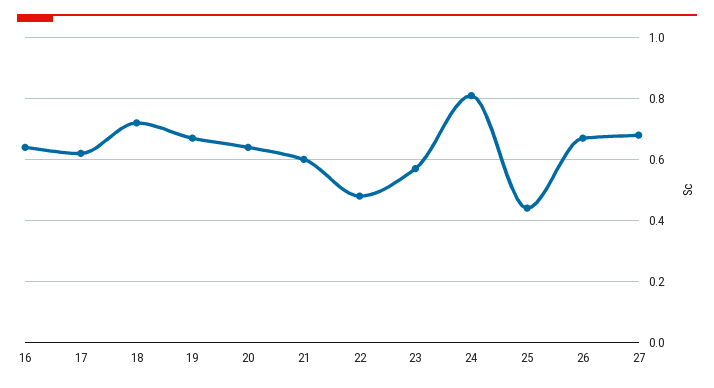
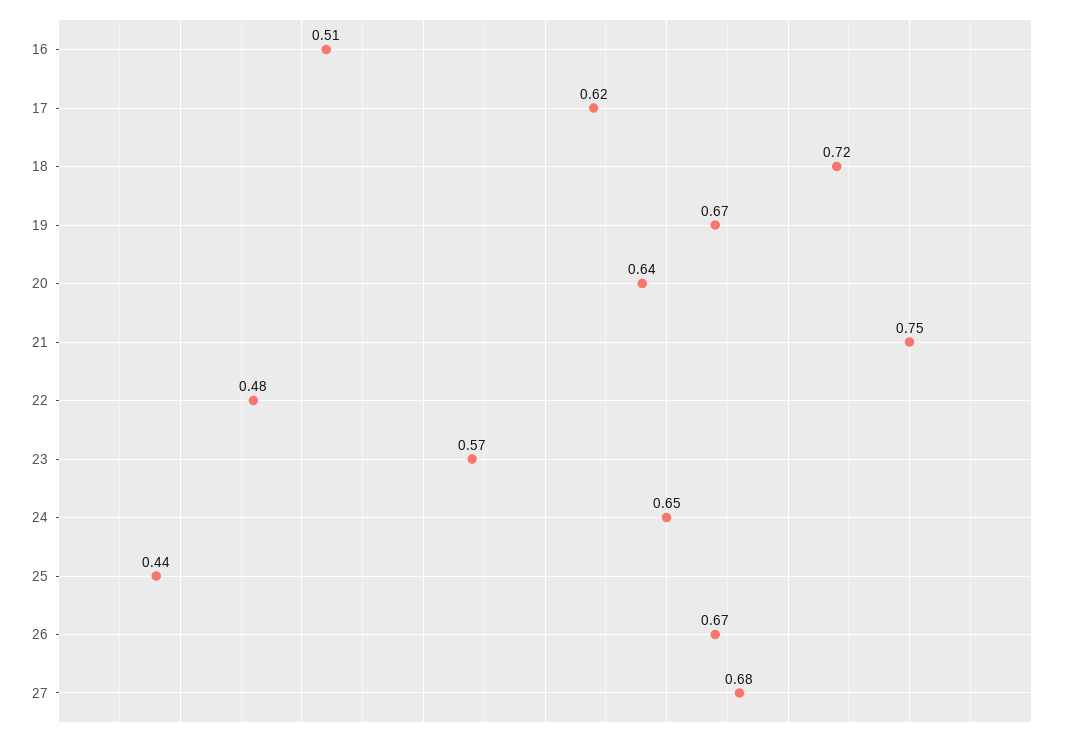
  {
-   "16": 0.65,
+   "16": 0.51,
    "17": 0.62,
    "18": 0.72,
    "19": 0.67,
    "20": 0.64,
-   "21": 0.6,
+   "21": 0.75,
    "22": 0.48,
    "23": 0.57,
-   "24": 0.8,
+   "24": 0.65,
    "25": 0.44,
    "26": 0.67,
    "27": 0.68
  }

